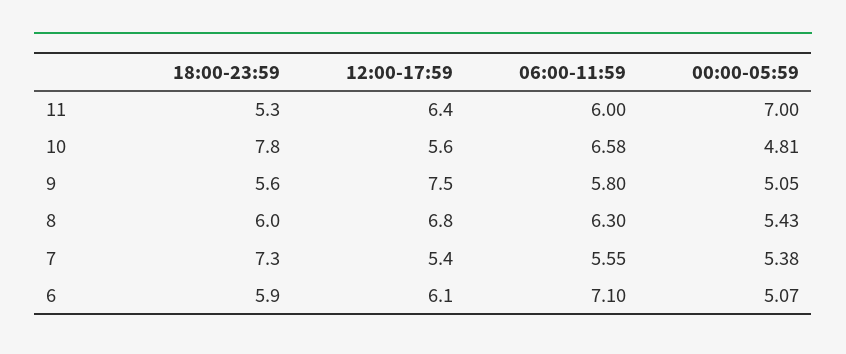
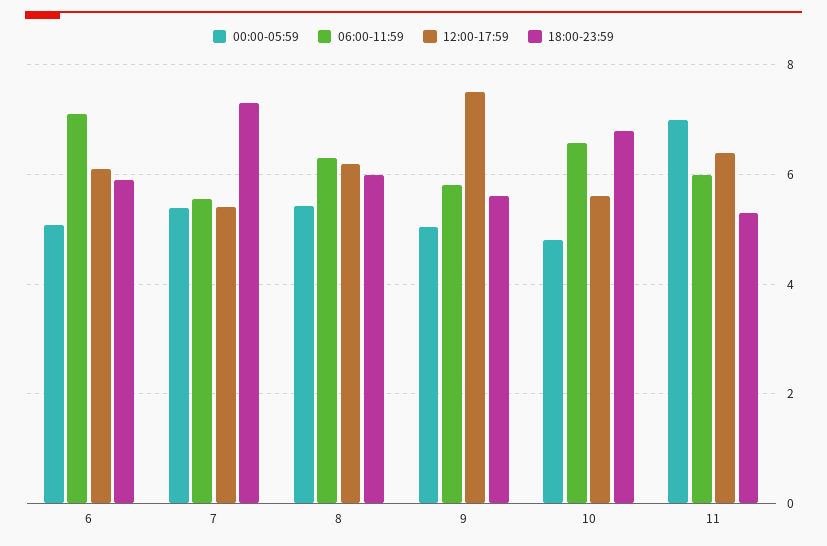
  {
    "18:00-23:59": {
      "11": 5.3,
-     "10": 7.8,
+     "10": 6.8,
      "9": 5.6,
      "8": 6,
      "7": 7.3,
      "6": 5.9
    },
    "12:00-17:59": {
      "11": 6.4,
      "10": 5.6,
      "9": 7.5,
-     "8": 6.8,
+     "8": 6.2,
      "7": 5.4,
      "6": 6.1
    },
    "06:00-11:59": {
      "11": 6,
      "10": 6.58,
      "9": 5.8,
      "8": 6.3,
      "7": 5.55,
      "6": 7.1
    },
    "00:00-05:59": {
      "11": 7,
      "10": 4.81,
      "9": 5.05,
      "8": 5.43,
      "7": 5.38,
      "6": 5.07
    }
  }

